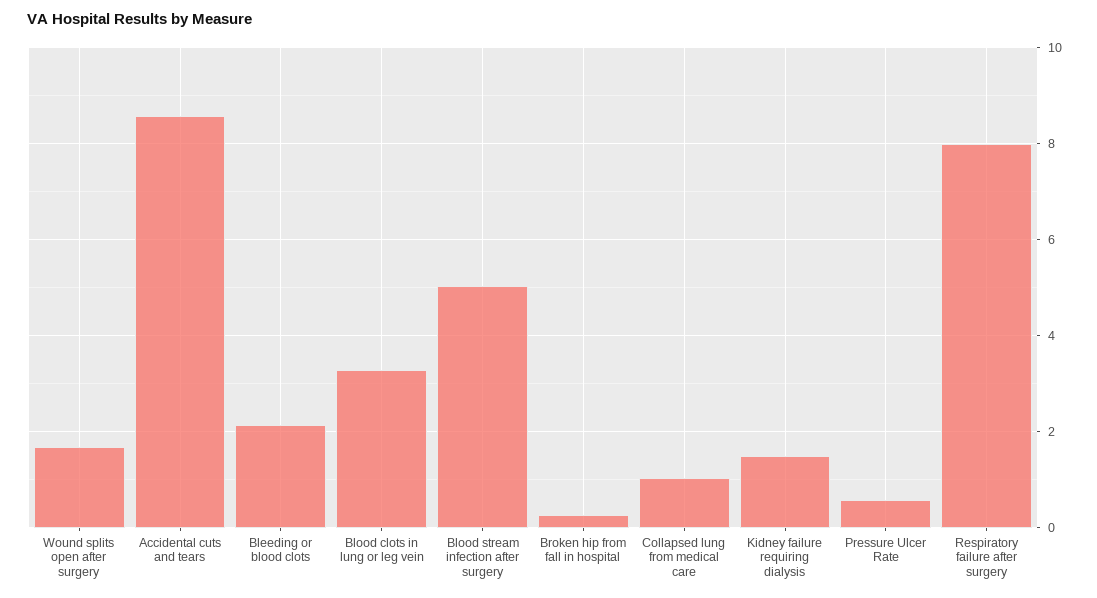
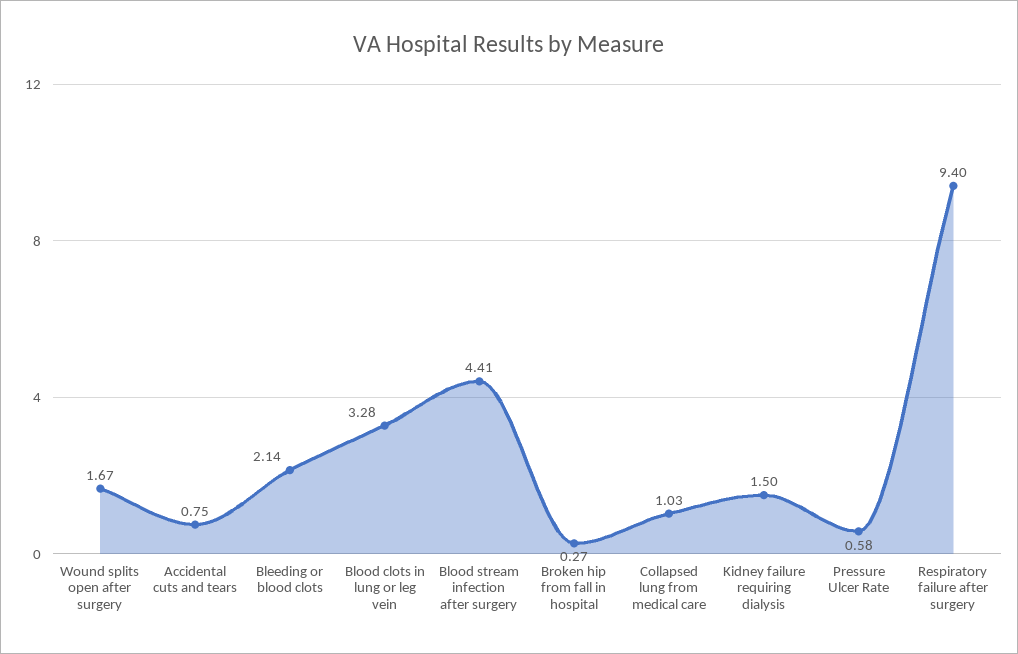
  {
    "Wound splits open after surgery": 1.67,
-   "Accidental cuts and tears": 8.6,
+   "Accidental cuts and tears": 0.75,
    "Bleeding or blood clots": 2.14,
    "Blood clots in lung or leg vein": 3.28,
-   "Blood stream infection after surgery": 5,
+   "Blood stream infection after surgery": 4.41,
    "Broken hip from fall in hospital": 0.27,
    "Collapsed lung from medical care": 1.03,
    "Kidney failure requiring dialysis": 1.5,
    "Pressure Ulcer Rate": 0.58,
-   "Respiratory failure after surgery": 8
+   "Respiratory failure after surgery": 9.4
  }

